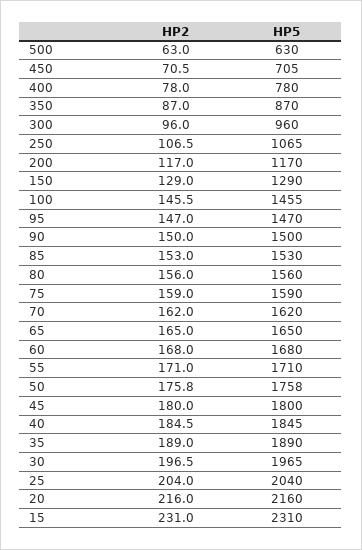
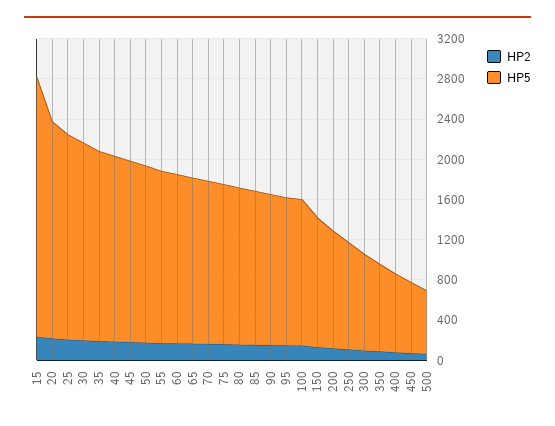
  {
    "HP2": {
      "500": 63,
      "450": 70.5,
      "400": 78,
      "350": 87,
      "300": 96,
      "250": 106.5,
      "200": 117,
      "150": 129,
      "100": 145.5,
      "95": 147,
      "90": 150,
      "85": 153,
      "80": 156,
      "75": 159,
      "70": 162,
      "65": 165,
      "60": 168,
      "55": 171,
      "50": 175.8,
      "45": 180,
      "40": 184.5,
      "35": 189,
      "30": 196.5,
      "25": 204,
      "20": 216,
      "15": 231
    },
    "HP5": {
      "500": 630,
      "450": 705,
      "400": 780,
      "350": 870,
      "300": 960,
      "250": 1065,
      "200": 1170,
      "150": 1290,
      "100": 1455,
      "95": 1470,
      "90": 1500,
      "85": 1530,
      "80": 1560,
      "75": 1590,
      "70": 1620,
      "65": 1650,
      "60": 1680,
      "55": 1710,
      "50": 1758,
      "45": 1800,
      "40": 1845,
      "35": 1890,
      "30": 1965,
      "25": 2040,
      "20": 2160,
-     "15": 2310
+     "15": 2600
    }
  }

